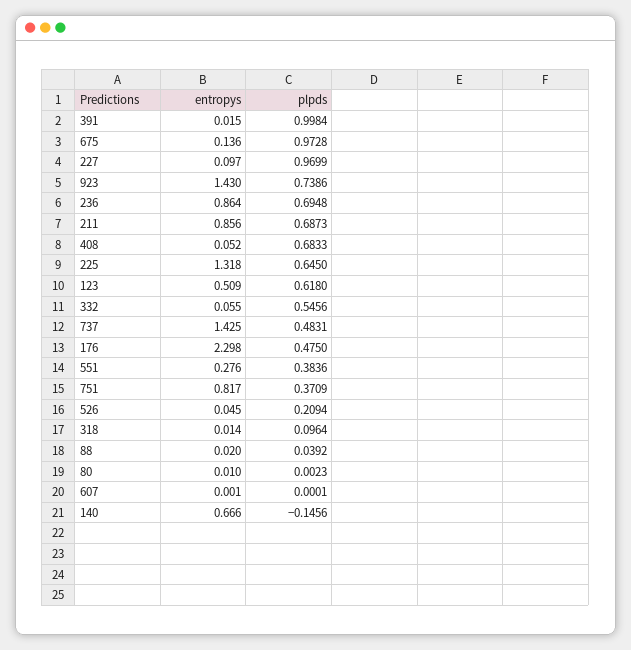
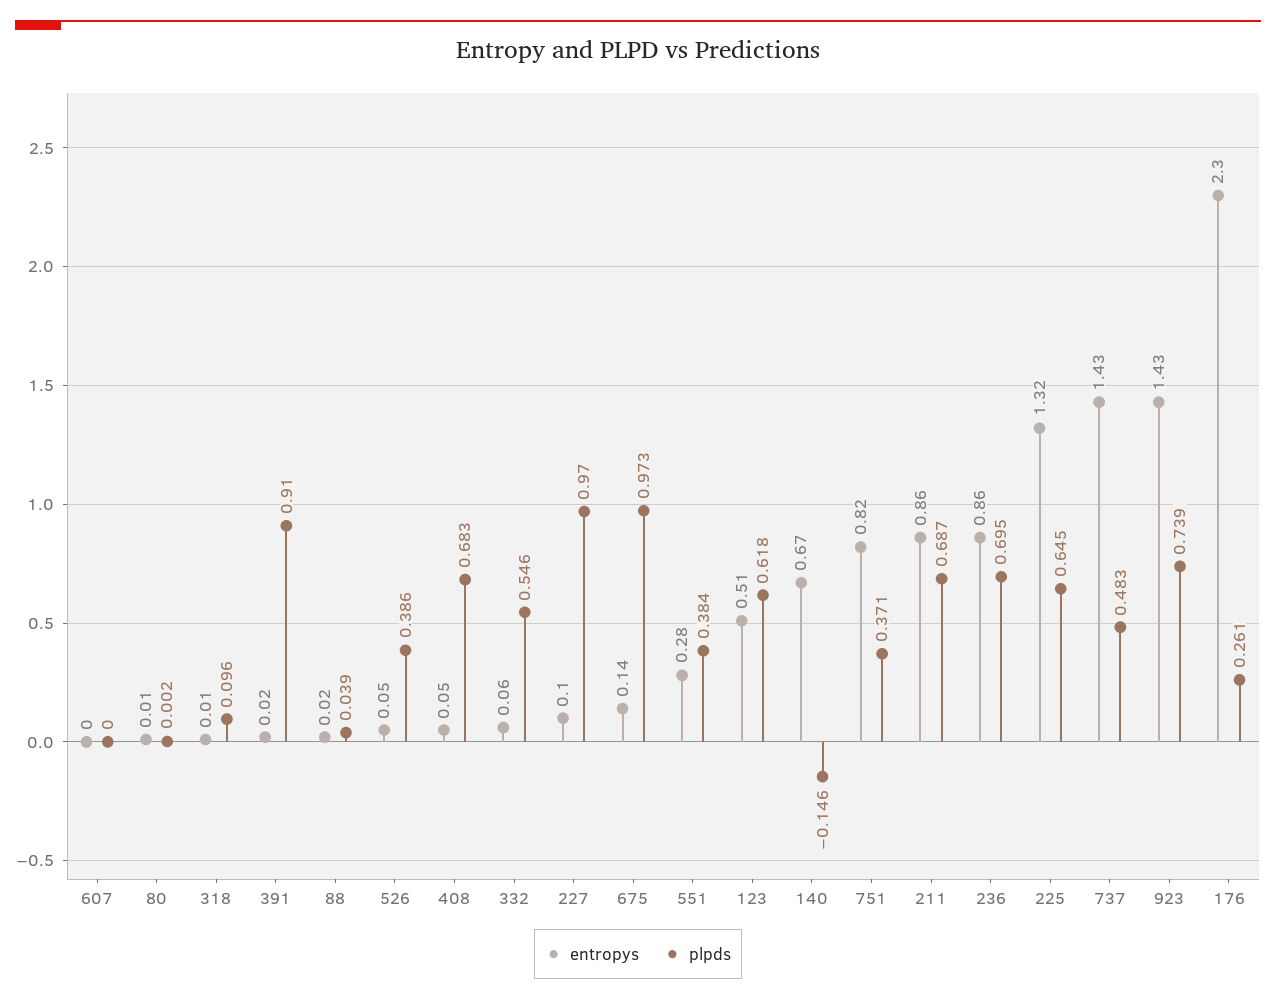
  {
    "entropys": {
      "391": 0.015,
      "675": 0.136,
      "227": 0.097,
      "923": 1.43,
      "236": 0.864,
      "211": 0.856,
      "408": 0.052,
      "225": 1.318,
      "123": 0.509,
      "332": 0.055,
      "737": 1.425,
      "176": 2.298,
      "551": 0.276,
      "751": 0.817,
      "526": 0.045,
      "318": 0.014,
      "88": 0.02,
      "80": 0.01,
      "607": 0.001,
      "140": 0.666
    },
    "plpds": {
-     "391": 0.9984,
+     "391": 0.91,
      "675": 0.9728,
      "227": 0.9699,
      "923": 0.7386,
      "236": 0.6948,
      "211": 0.6873,
      "408": 0.6833,
      "225": 0.645,
      "123": 0.618,
      "332": 0.5456,
      "737": 0.4831,
-     "176": 0.475,
+     "176": 0.261,
      "551": 0.3836,
      "751": 0.3709,
-     "526": 0.2094,
+     "526": 0.386,
      "318": 0.0964,
      "88": 0.0392,
      "80": 0.0023,
      "607": 0.0001,
      "140": -0.1456
    }
  }

